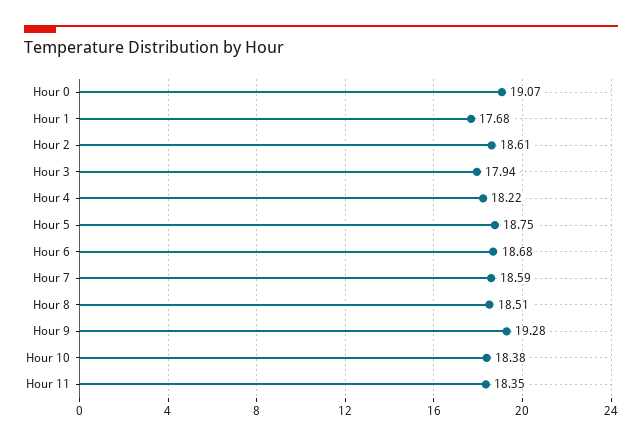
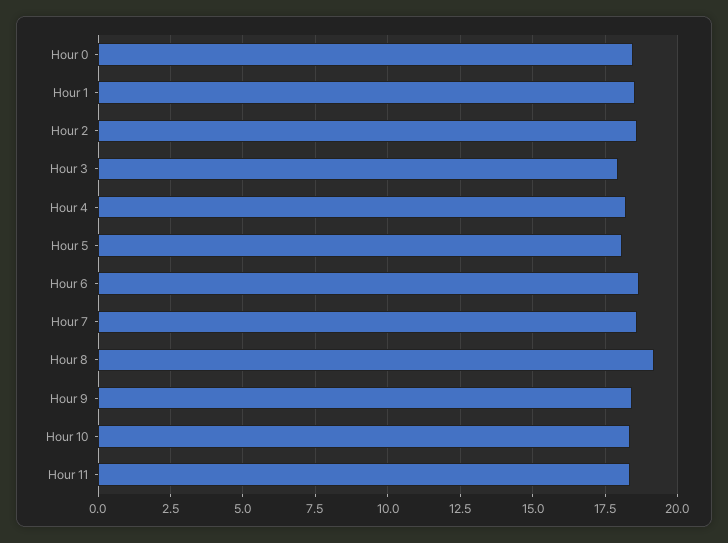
  {
-   "Hour 0": 19.07,
+   "Hour 0": 18.5,
-   "Hour 1": 17.68,
+   "Hour 1": 18.5,
    "Hour 2": 18.61,
    "Hour 3": 17.94,
    "Hour 4": 18.22,
-   "Hour 5": 18.75,
+   "Hour 5": 18,
    "Hour 6": 18.68,
    "Hour 7": 18.59,
-   "Hour 8": 18.51,
+   "Hour 8": 19.25,
-   "Hour 9": 19.28,
+   "Hour 9": 18.5,
    "Hour 10": 18.38,
    "Hour 11": 18.35
  }

